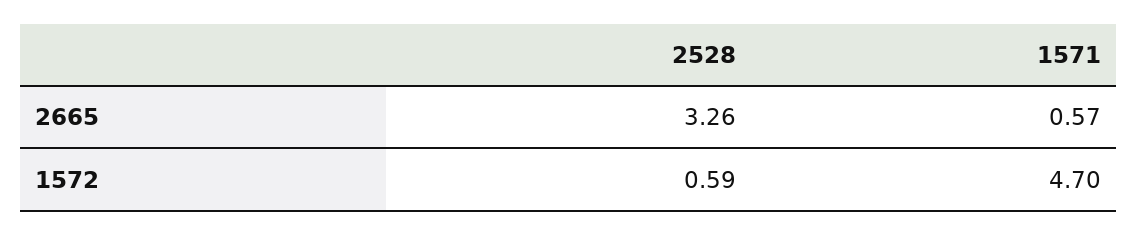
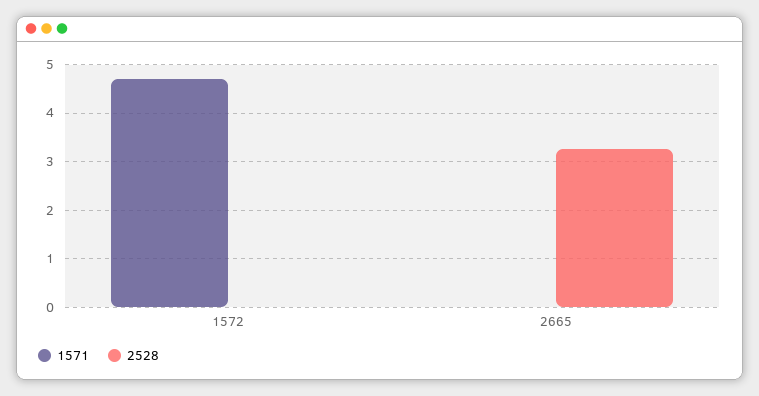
  {
    "2528": {
      "2665": 3.26,
-     "1572": 0.59
+     "1572": 0
    },
    "1571": {
-     "2665": 0.57,
+     "2665": 0,
      "1572": 4.7
    }
  }

